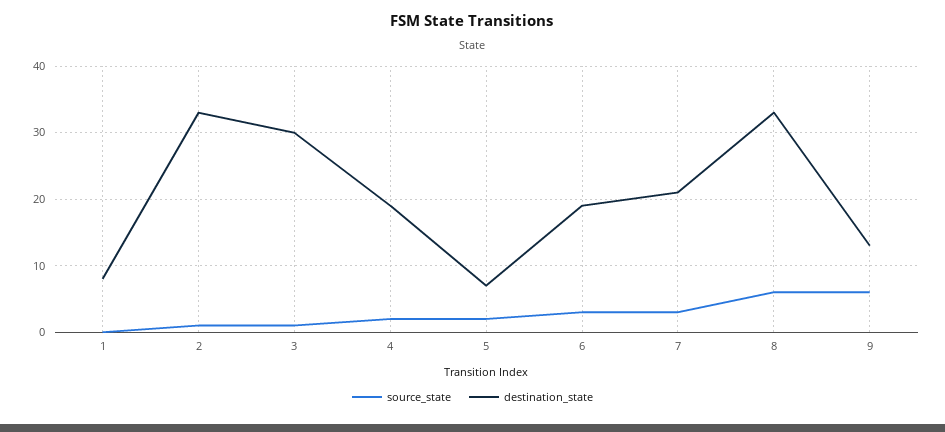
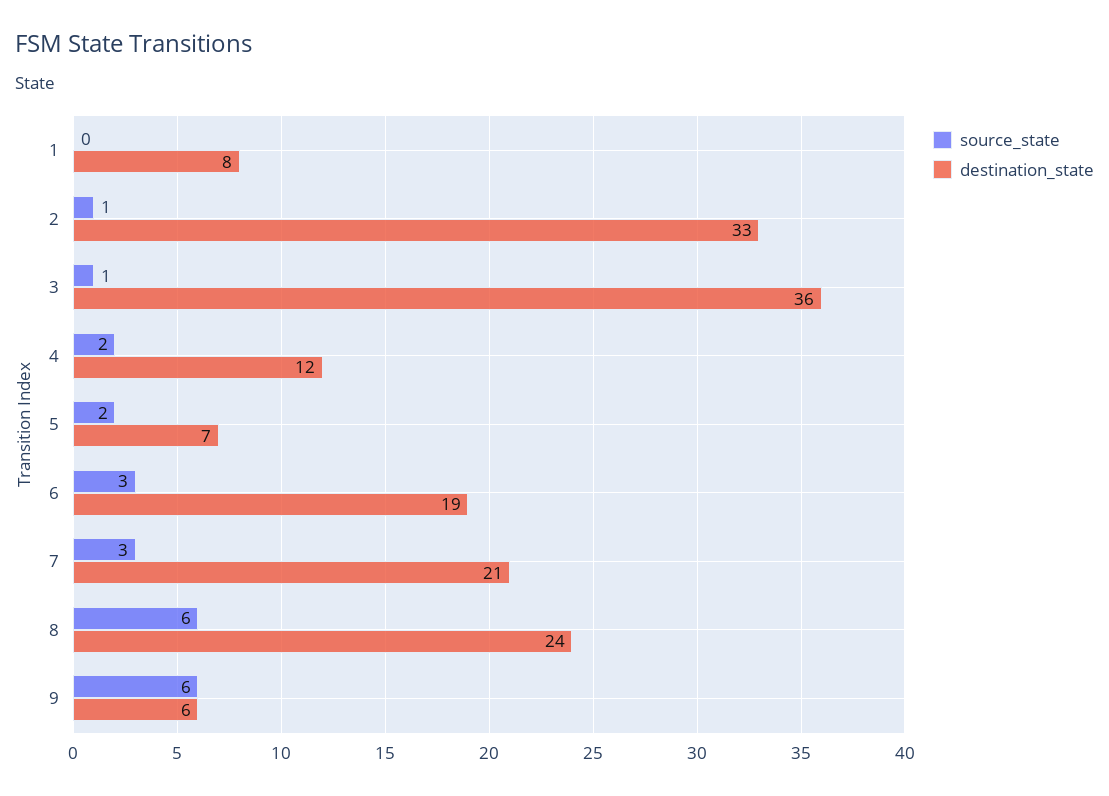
  {
    "source_state": {
      "1": 0,
      "2": 1,
      "3": 1,
      "4": 2,
      "5": 2,
      "6": 3,
      "7": 3,
      "8": 6,
      "9": 6
    },
    "destination_state": {
      "1": 8,
      "2": 33,
-     "3": 30,
+     "3": 36,
-     "4": 19,
+     "4": 12,
      "5": 7,
      "6": 19,
      "7": 21,
-     "8": 33,
+     "8": 24,
-     "9": 13
+     "9": 6
    }
  }

